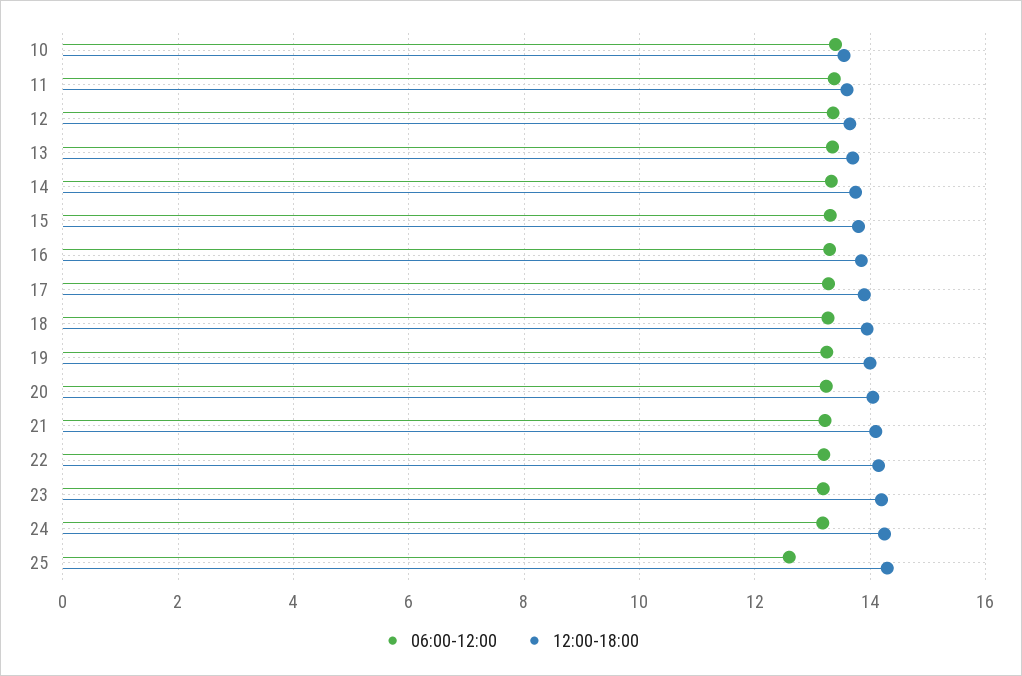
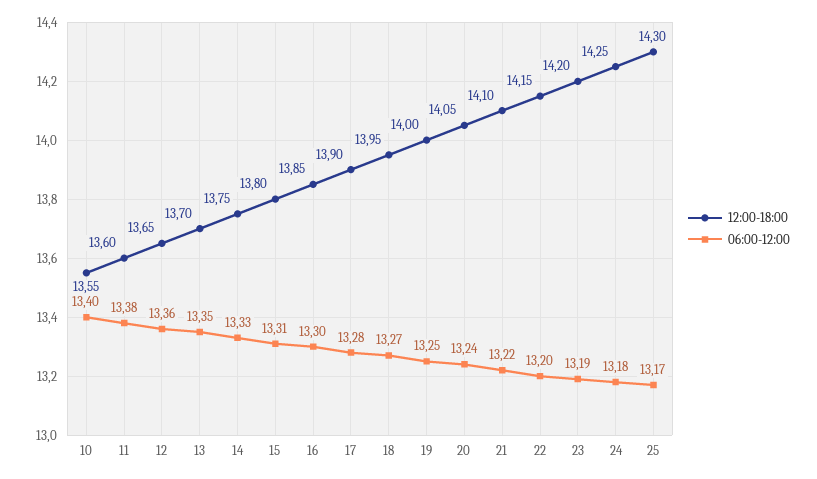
  {
    "06:00-12:00": {
      "10": 13.4,
      "11": 13.38,
      "12": 13.36,
      "13": 13.35,
      "14": 13.33,
      "15": 13.31,
      "16": 13.3,
      "17": 13.28,
      "18": 13.27,
      "19": 13.25,
      "20": 13.24,
      "21": 13.22,
      "22": 13.2,
      "23": 13.19,
      "24": 13.18,
-     "25": 12.6
+     "25": 13.17
    },
    "12:00-18:00": {
      "10": 13.55,
      "11": 13.6,
      "12": 13.65,
      "13": 13.7,
      "14": 13.75,
      "15": 13.8,
      "16": 13.85,
      "17": 13.9,
      "18": 13.95,
      "19": 14,
      "20": 14.05,
      "21": 14.1,
      "22": 14.15,
      "23": 14.2,
      "24": 14.25,
      "25": 14.3
    }
  }

